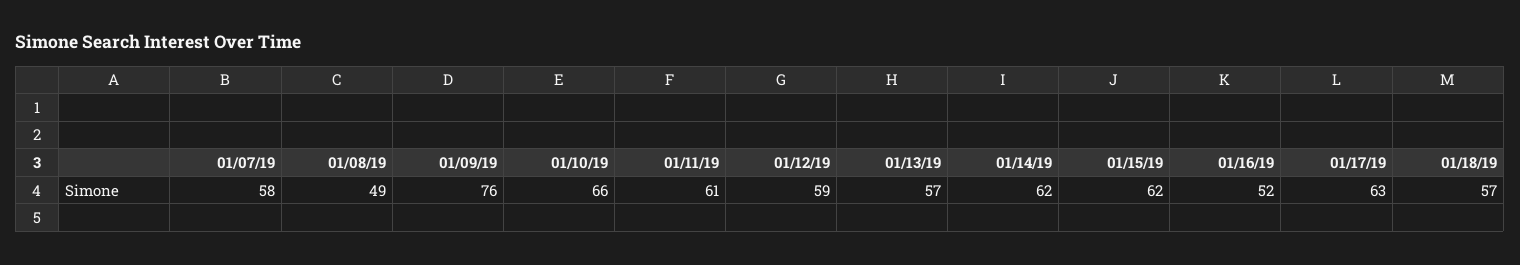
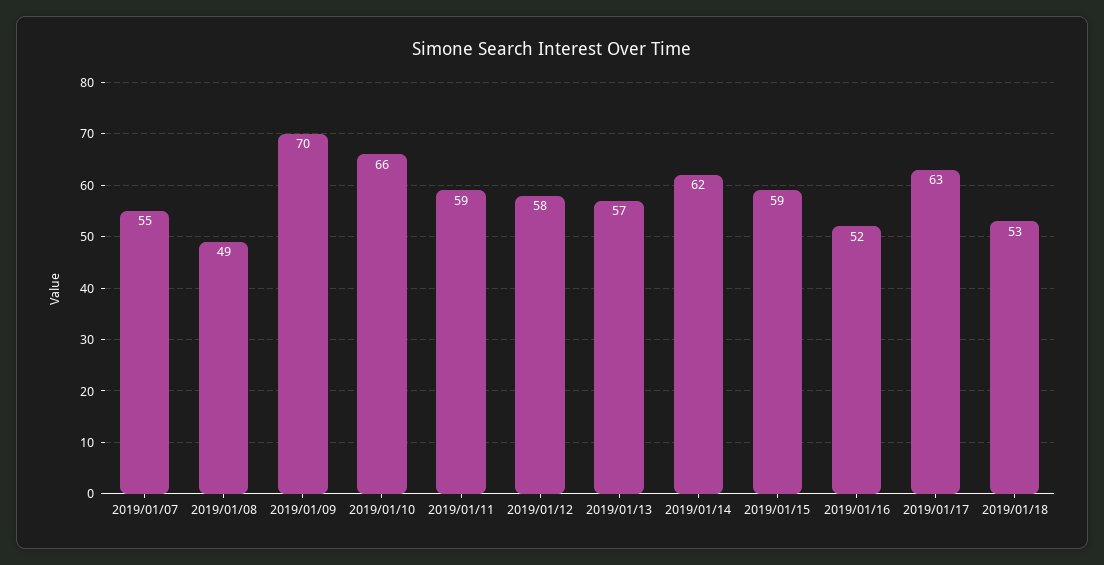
  {
-   "01/07/19": 58,
+   "01/07/19": 55,
    "01/08/19": 49,
-   "01/09/19": 76,
+   "01/09/19": 70,
    "01/10/19": 66,
-   "01/11/19": 61,
+   "01/11/19": 59,
-   "01/12/19": 59,
+   "01/12/19": 58,
    "01/13/19": 57,
    "01/14/19": 62,
-   "01/15/19": 62,
+   "01/15/19": 59,
    "01/16/19": 52,
    "01/17/19": 63,
-   "01/18/19": 57
+   "01/18/19": 53
  }

